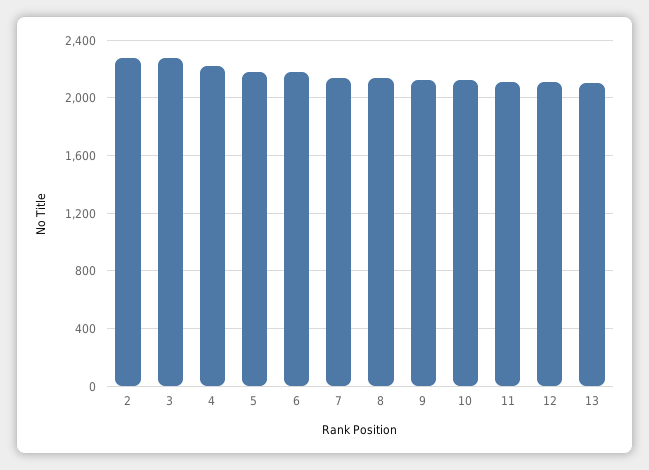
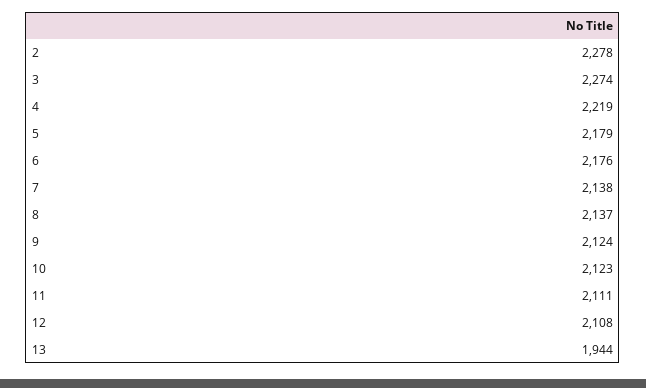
  {
    "2": 2278,
    "3": 2274,
    "4": 2219,
    "5": 2179,
    "6": 2176,
    "7": 2138,
    "8": 2137,
    "9": 2124,
    "10": 2123,
    "11": 2111,
    "12": 2108,
-   "13": 2100
+   "13": 1944
  }

